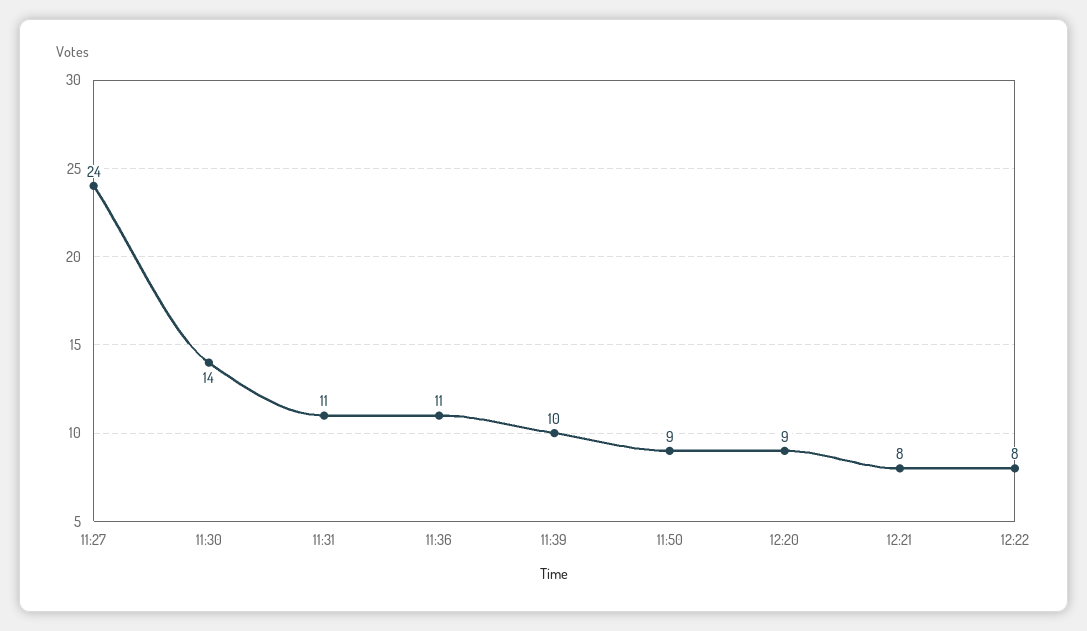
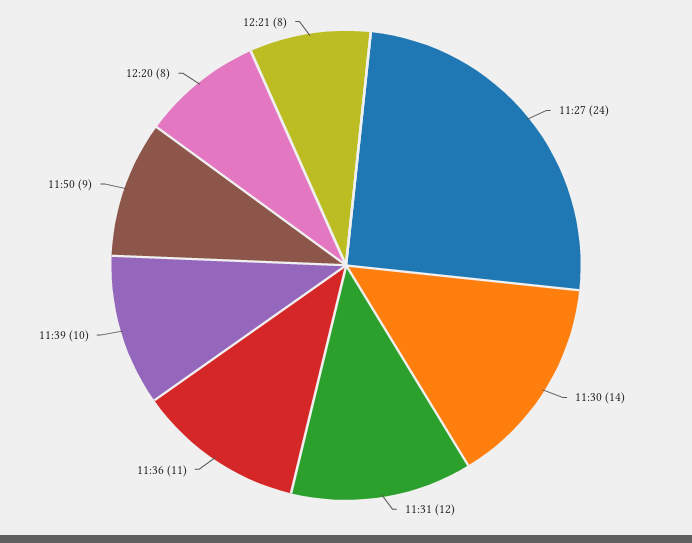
  {
    "11:27": 24,
    "11:30": 14,
-   "11:31": 11,
+   "11:31": 12,
    "11:36": 11,
    "11:39": 10,
    "11:50": 9,
-   "12:20": 9,
+   "12:20": 8,
-   "12:21": 8,
+   "12:21": 8
-   "12:22": 8
  }

